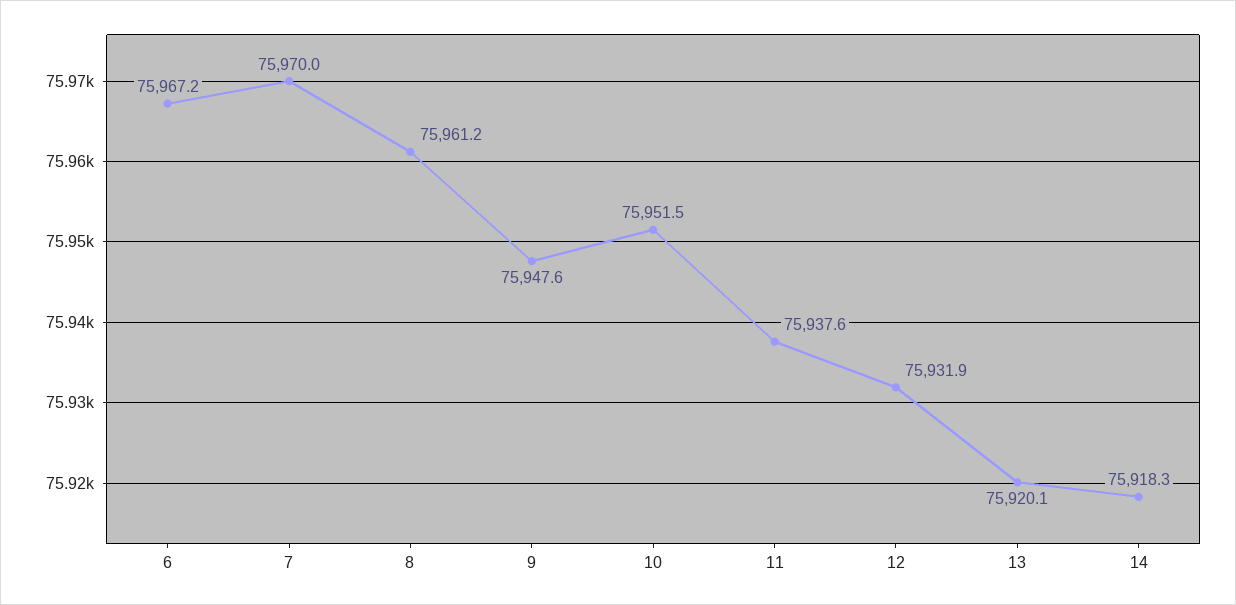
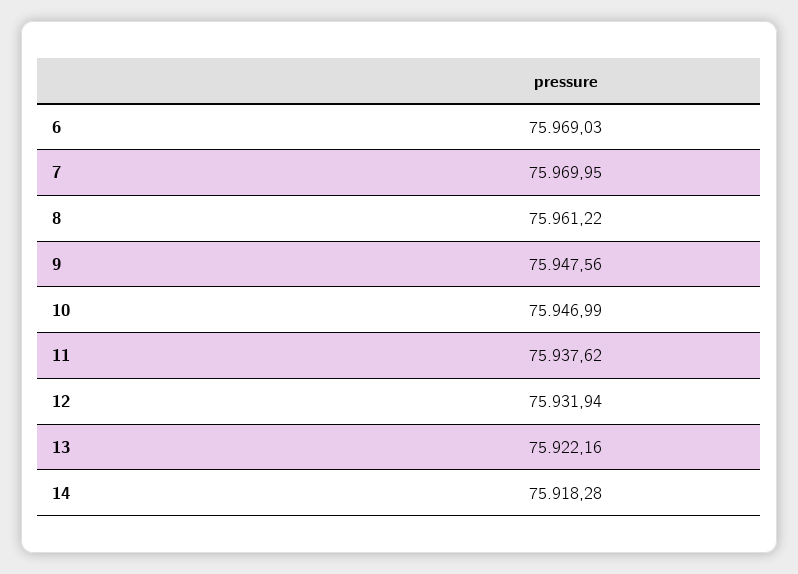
  {
-   "6": 75967.2,
+   "6": 75969.03,
    "7": 75969.95,
    "8": 75961.22,
    "9": 75947.56,
-   "10": 75951.5,
+   "10": 75946.99,
    "11": 75937.62,
    "12": 75931.94,
-   "13": 75920.1,
+   "13": 75922.16,
    "14": 75918.28
  }

